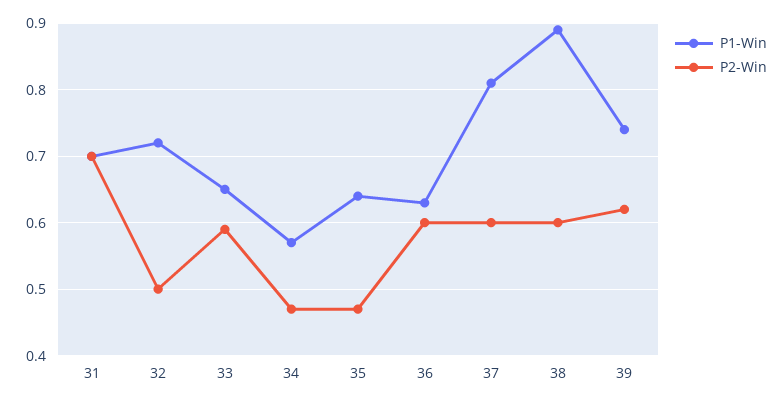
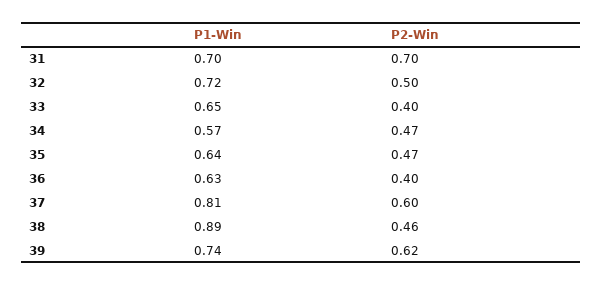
  {
    "P1-Win": {
      "31": 0.7,
      "32": 0.72,
      "33": 0.65,
      "34": 0.57,
      "35": 0.64,
      "36": 0.63,
      "37": 0.81,
      "38": 0.89,
      "39": 0.74
    },
    "P2-Win": {
      "31": 0.7,
      "32": 0.5,
-     "33": 0.59,
+     "33": 0.4,
      "34": 0.47,
      "35": 0.47,
-     "36": 0.6,
+     "36": 0.4,
      "37": 0.6,
-     "38": 0.6,
+     "38": 0.46,
      "39": 0.62
    }
  }

